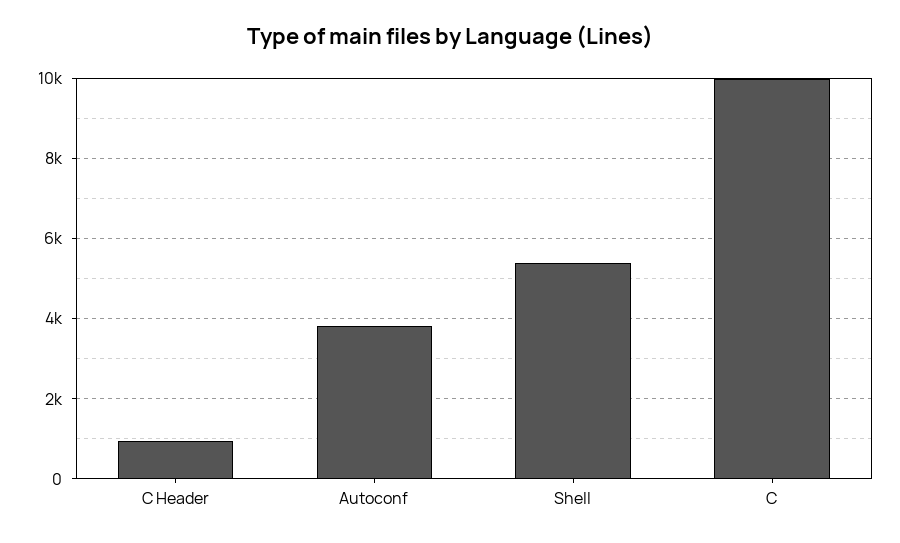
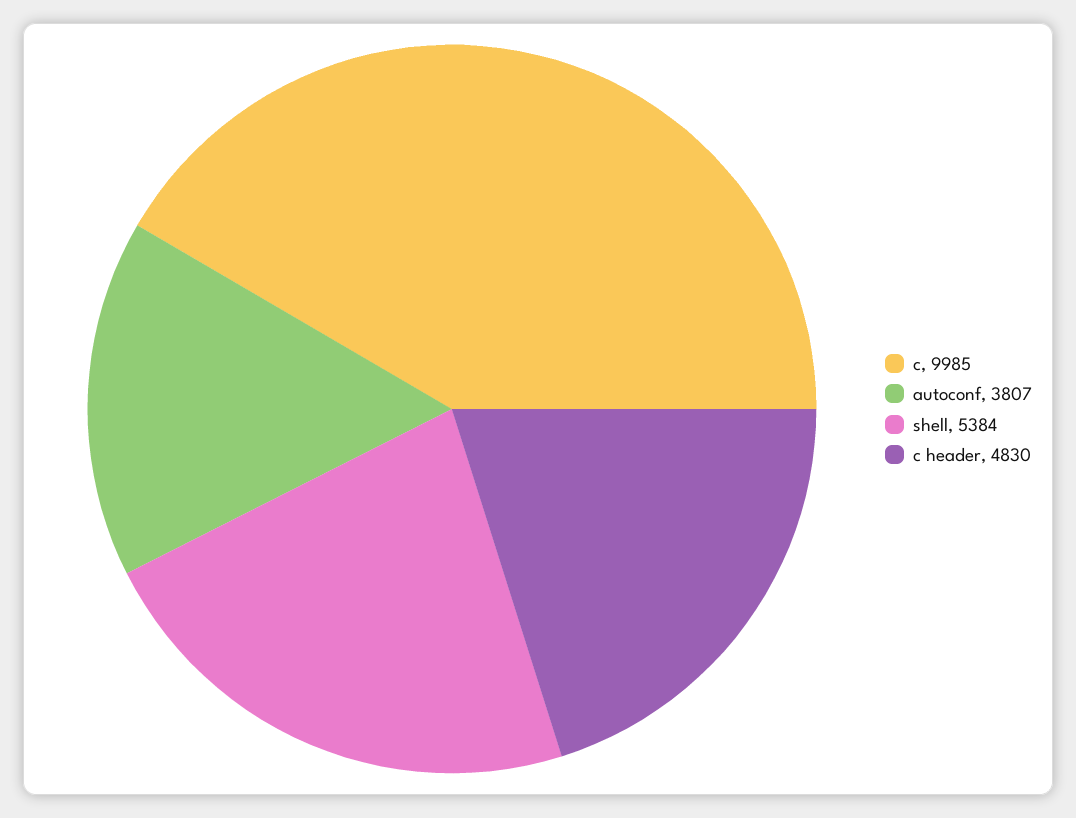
  {
-   "C Header": 1000,
+   "C Header": 4830,
    "Autoconf": 3807,
    "Shell": 5384,
    "C": 9985
  }

